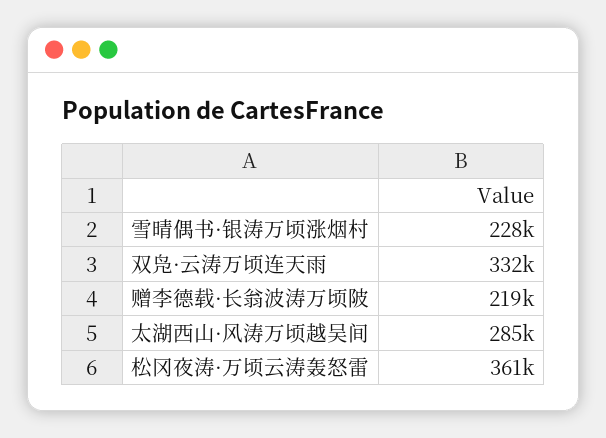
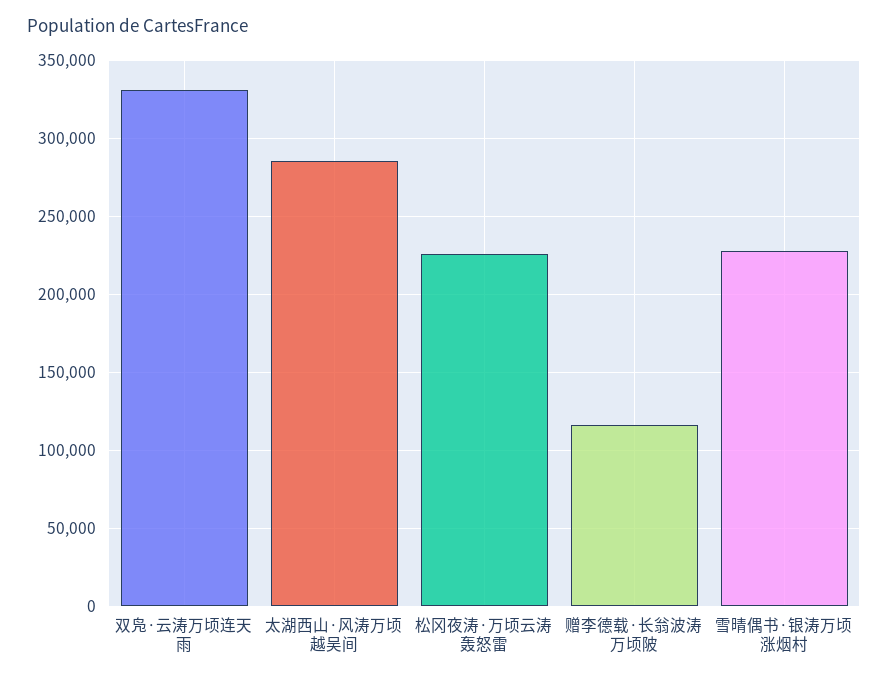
  {
    "雪晴偶书·银涛万顷涨烟村": 228000,
    "双凫·云涛万顷连天雨": 332000,
-   "赠李德载·长翁波涛万顷陂": 219000,
+   "赠李德载·长翁波涛万顷陂": 115000,
    "太湖西山·风涛万顷越吴间": 285000,
-   "松冈夜涛·万顷云涛轰怒雷": 361000
+   "松冈夜涛·万顷云涛轰怒雷": 225000
  }

